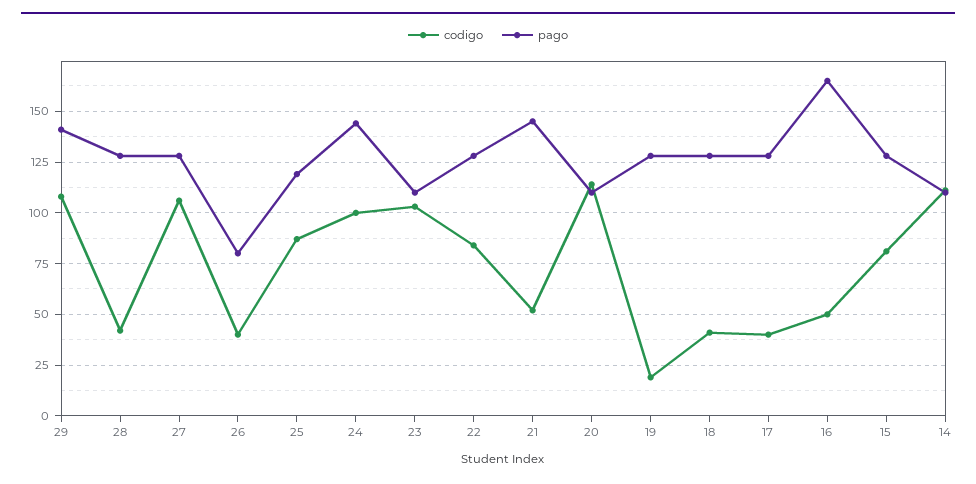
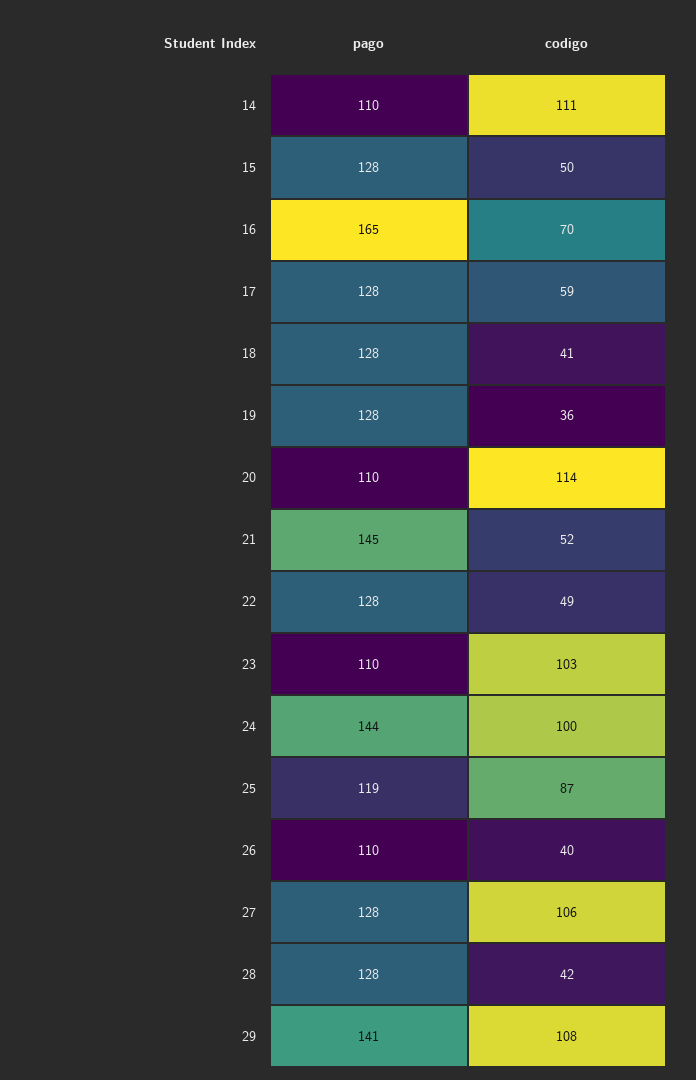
  {
    "codigo": {
      "29": 108,
      "28": 42,
      "27": 106,
      "26": 40,
      "25": 87,
      "24": 100,
      "23": 103,
-     "22": 85,
+     "22": 49,
      "21": 52,
      "20": 114,
-     "19": 20,
+     "19": 36,
      "18": 41,
-     "17": 40,
+     "17": 59,
-     "16": 50,
+     "16": 70,
-     "15": 80,
+     "15": 50,
      "14": 111
    },
    "pago": {
      "29": 141,
      "28": 128,
      "27": 128,
-     "26": 80,
+     "26": 110,
      "25": 119,
      "24": 144,
      "23": 110,
      "22": 128,
      "21": 145,
      "20": 110,
      "19": 128,
      "18": 128,
      "17": 128,
      "16": 165,
      "15": 128,
      "14": 110
    }
  }

